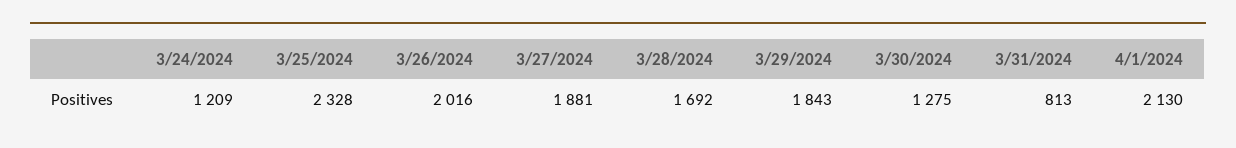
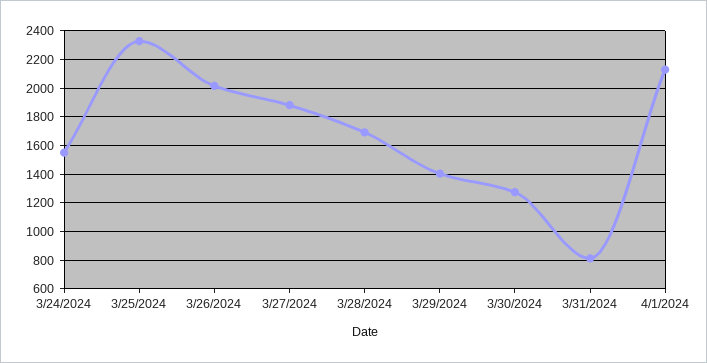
  {
-   "3/24/2024": 1209,
+   "3/24/2024": 1550,
    "3/25/2024": 2328,
    "3/26/2024": 2016,
    "3/27/2024": 1881,
    "3/28/2024": 1692,
-   "3/29/2024": 1843,
+   "3/29/2024": 1400,
    "3/30/2024": 1275,
    "3/31/2024": 813,
    "4/1/2024": 2130
  }

